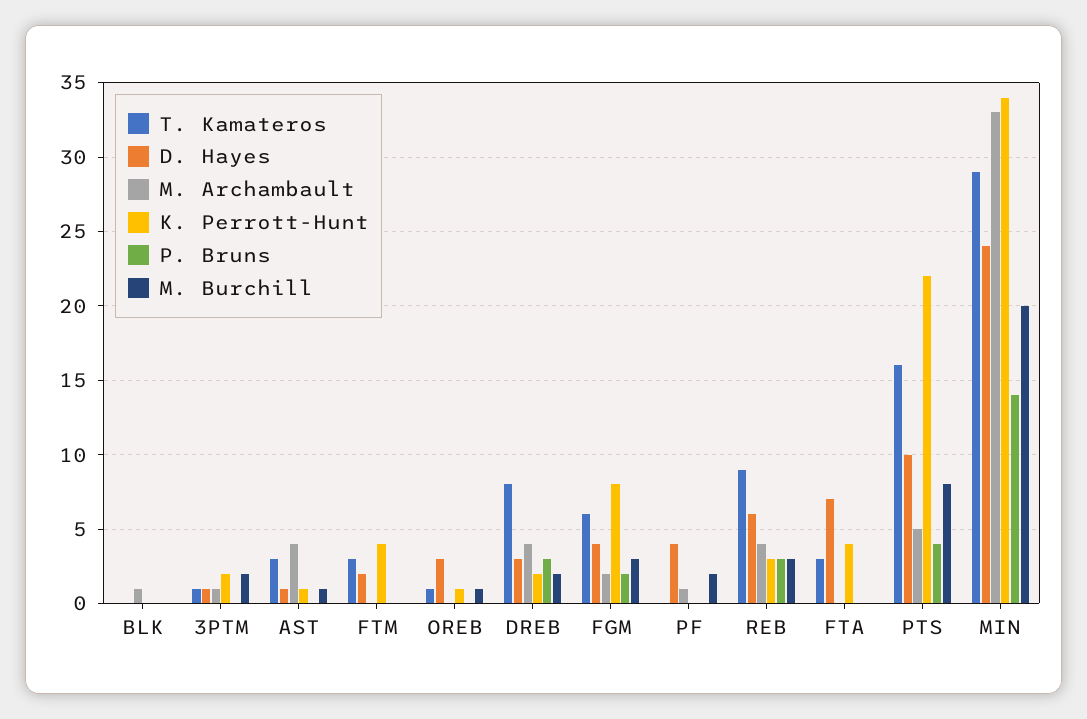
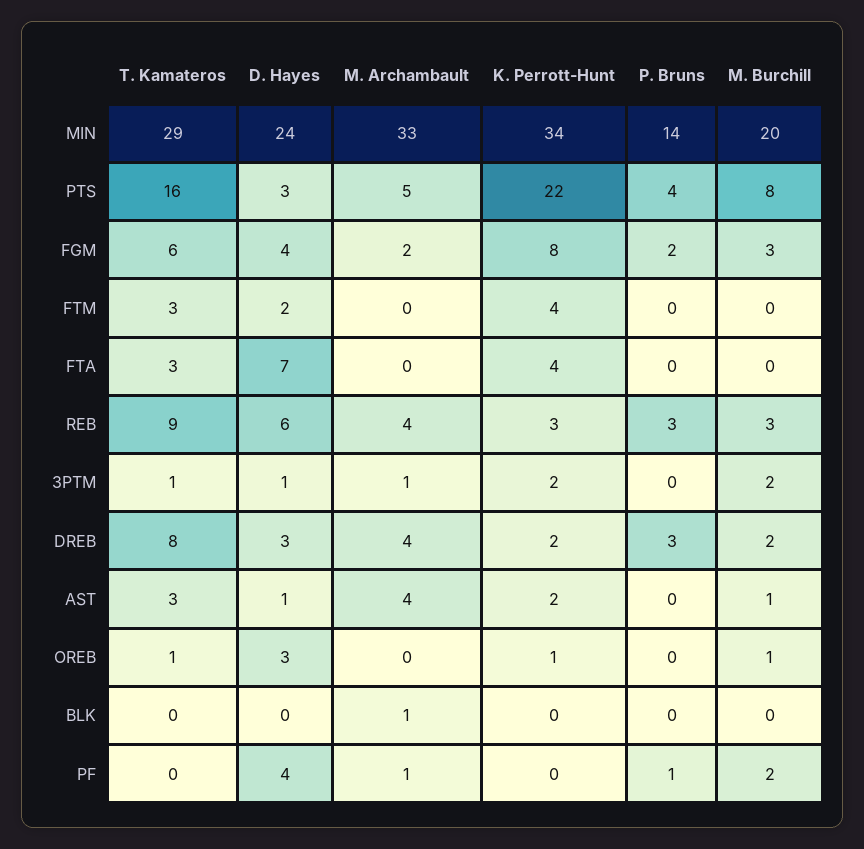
  {
    "T. Kamateros": {
      "BLK": 0,
      "3PTM": 1,
      "AST": 3,
      "FTM": 3,
      "OREB": 1,
      "DREB": 8,
      "FGM": 6,
      "PF": 0,
      "REB": 9,
      "FTA": 3,
      "PTS": 16,
      "MIN": 29
    },
    "D. Hayes": {
      "BLK": 0,
      "3PTM": 1,
      "AST": 1,
      "FTM": 2,
      "OREB": 3,
      "DREB": 3,
      "FGM": 4,
      "PF": 4,
      "REB": 6,
      "FTA": 7,
-     "PTS": 10,
+     "PTS": 3,
      "MIN": 24
    },
    "M. Archambault": {
      "BLK": 1,
      "3PTM": 1,
      "AST": 4,
      "FTM": 0,
      "OREB": 0,
      "DREB": 4,
      "FGM": 2,
      "PF": 1,
      "REB": 4,
      "FTA": 0,
      "PTS": 5,
      "MIN": 33
    },
    "K. Perrott-Hunt": {
      "BLK": 0,
      "3PTM": 2,
-     "AST": 1,
+     "AST": 2,
      "FTM": 4,
      "OREB": 1,
      "DREB": 2,
      "FGM": 8,
      "PF": 0,
      "REB": 3,
      "FTA": 4,
      "PTS": 22,
      "MIN": 34
    },
    "P. Bruns": {
      "BLK": 0,
      "3PTM": 0,
      "AST": 0,
      "FTM": 0,
      "OREB": 0,
      "DREB": 3,
      "FGM": 2,
-     "PF": 0,
+     "PF": 1,
      "REB": 3,
      "FTA": 0,
      "PTS": 4,
      "MIN": 14
    },
    "M. Burchill": {
      "BLK": 0,
      "3PTM": 2,
      "AST": 1,
      "FTM": 0,
      "OREB": 1,
      "DREB": 2,
      "FGM": 3,
      "PF": 2,
      "REB": 3,
      "FTA": 0,
      "PTS": 8,
      "MIN": 20
    }
  }

